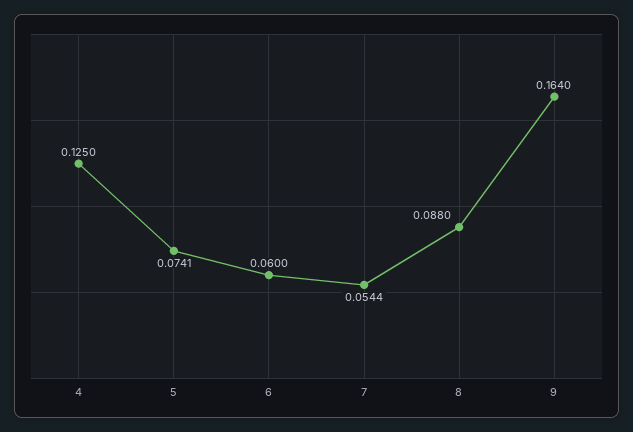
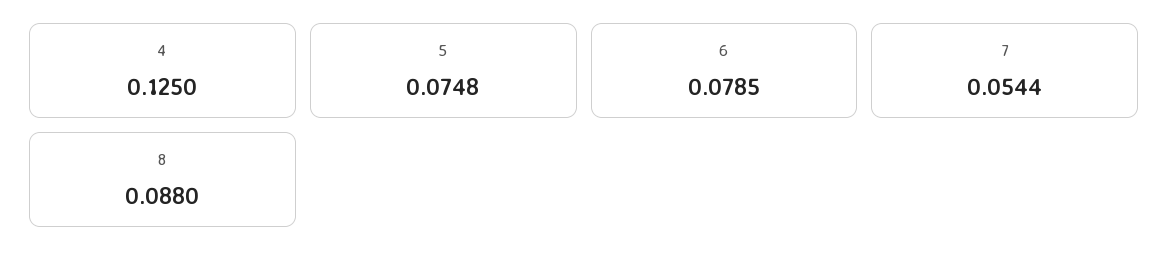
  {
    "4": 0.125,
-   "5": 0.0741,
+   "5": 0.0748,
-   "6": 0.06,
+   "6": 0.0785,
    "7": 0.0544,
-   "8": 0.088,
+   "8": 0.088
-   "9": 0.164
  }

